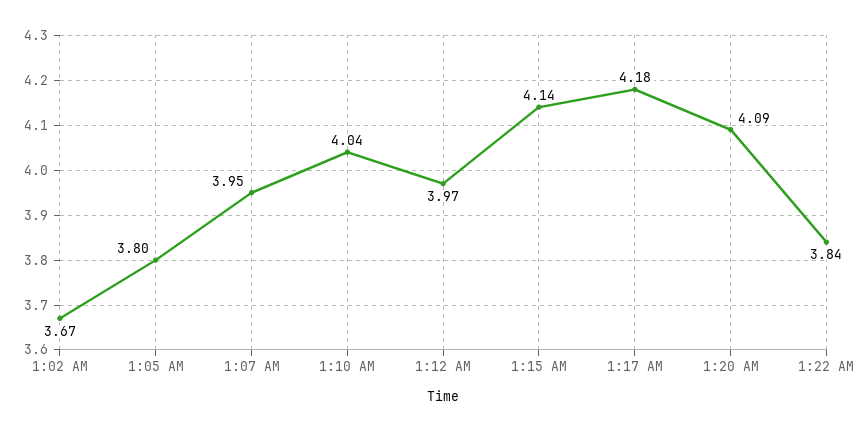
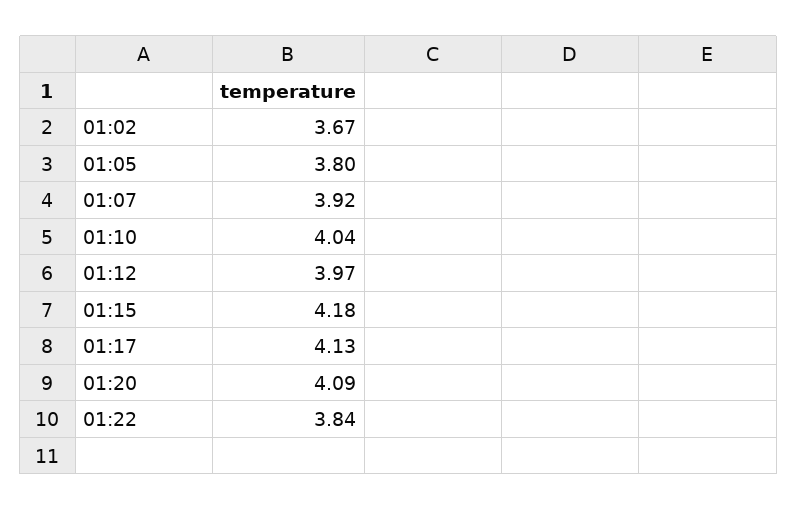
  {
    "1:02 AM": 3.67,
    "1:05 AM": 3.8,
-   "1:07 AM": 3.95,
+   "1:07 AM": 3.92,
    "1:10 AM": 4.04,
    "1:12 AM": 3.97,
-   "1:15 AM": 4.14,
+   "1:15 AM": 4.18,
-   "1:17 AM": 4.18,
+   "1:17 AM": 4.13,
    "1:20 AM": 4.09,
    "1:22 AM": 3.84
  }

